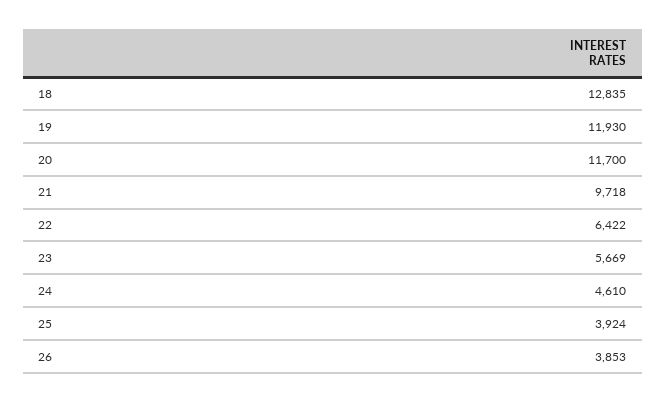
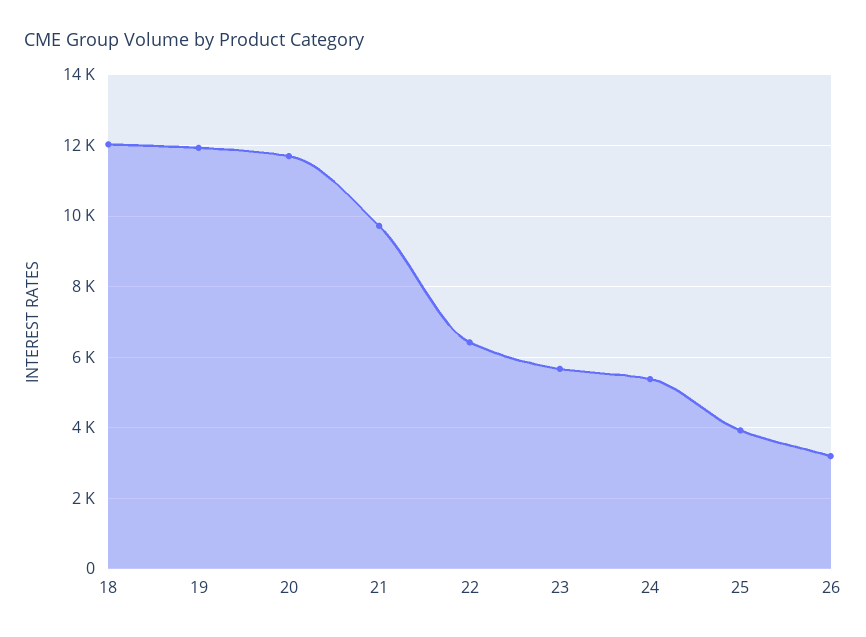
  {
-   "18": 12835,
+   "18": 12000,
    "19": 11930,
    "20": 11700,
    "21": 9718,
    "22": 6422,
    "23": 5669,
-   "24": 4610,
+   "24": 5400,
    "25": 3924,
-   "26": 3853
+   "26": 3200
  }

